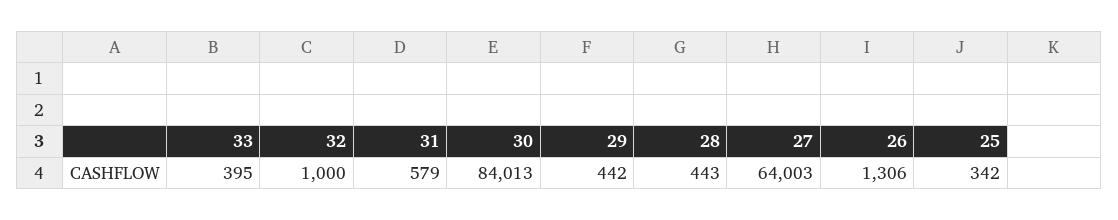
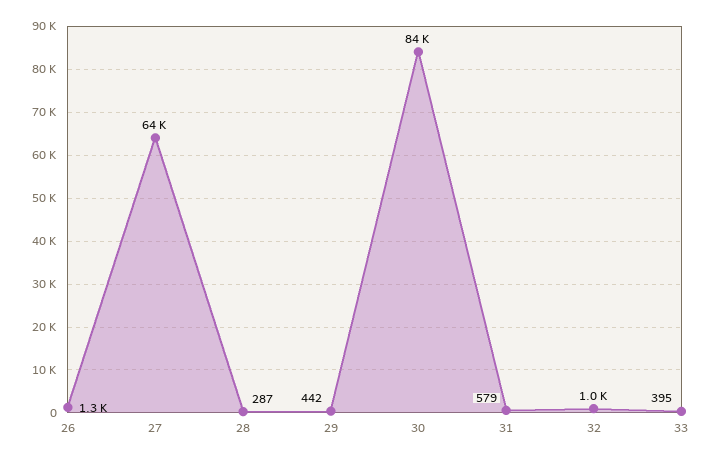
  {
    "33": 395,
    "32": 1000,
    "31": 579,
    "30": 84013,
    "29": 442,
-   "28": 443,
+   "28": 287,
    "27": 64003,
-   "26": 1306,
+   "26": 1306
-   "25": 342
  }

